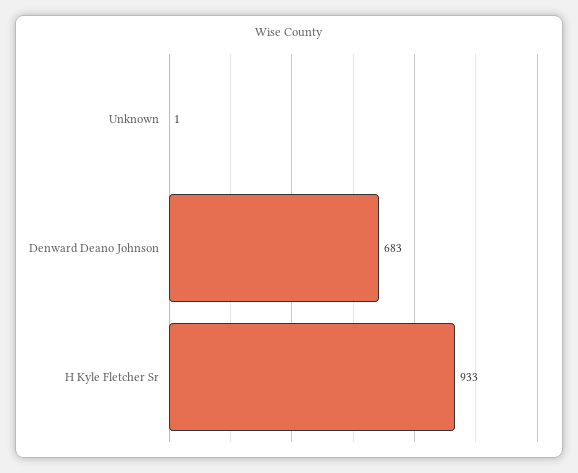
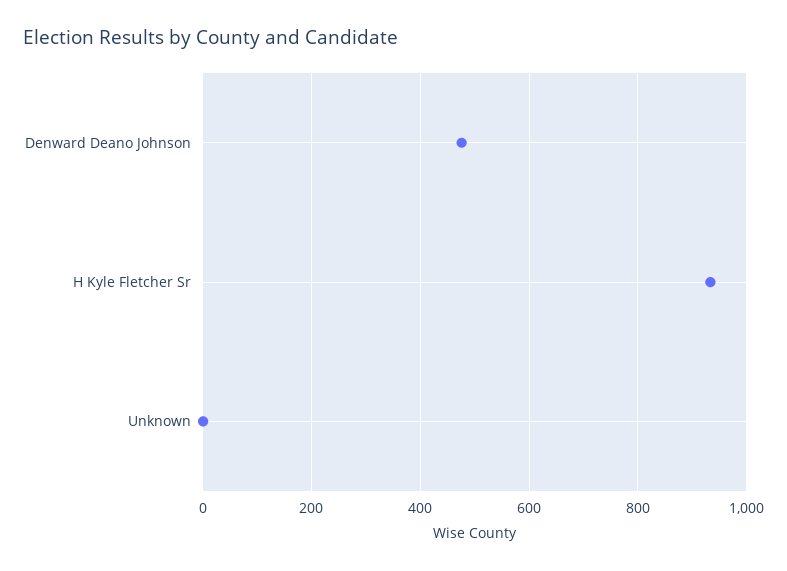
  {
    "Unknown": 1,
-   "Denward Deano Johnson": 683,
+   "Denward Deano Johnson": 480,
    "H Kyle Fletcher Sr": 933
  }

